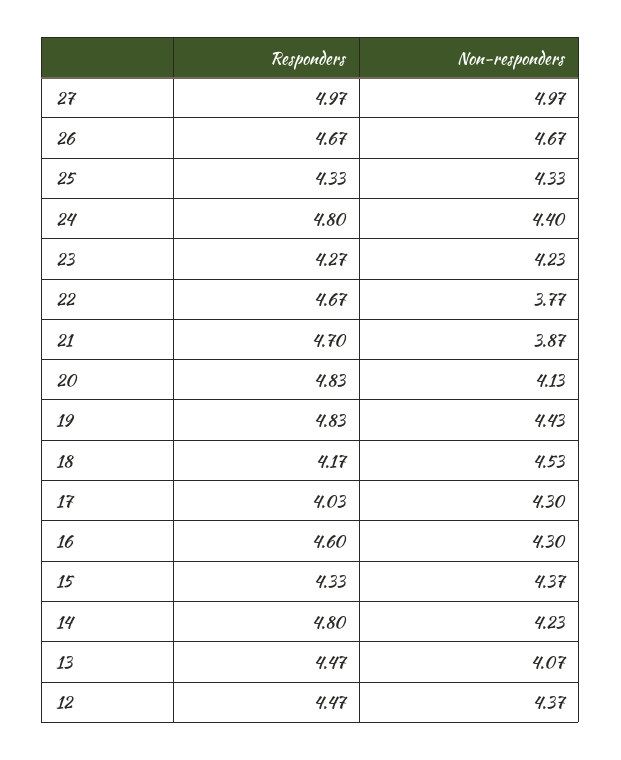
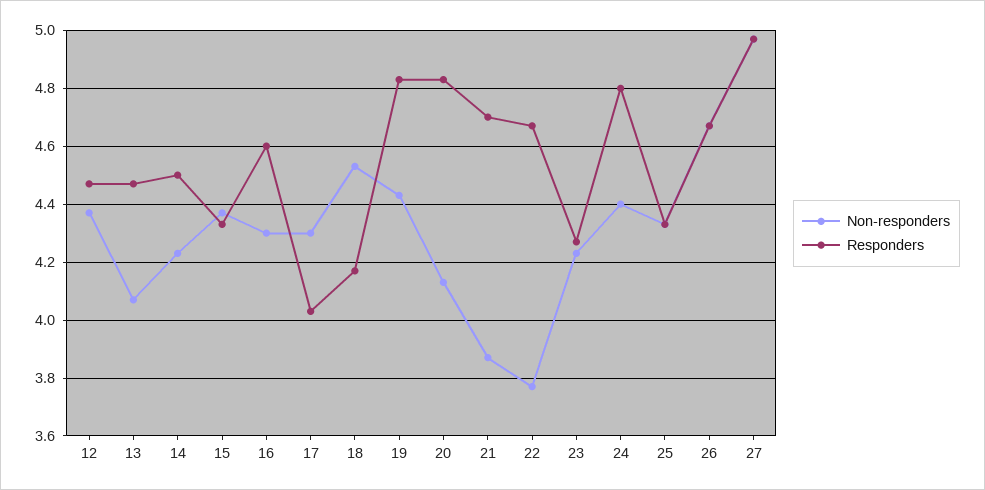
  {
    "Responders": {
      "27": 4.97,
      "26": 4.67,
      "25": 4.33,
      "24": 4.8,
      "23": 4.27,
      "22": 4.67,
      "21": 4.7,
      "20": 4.83,
      "19": 4.83,
      "18": 4.17,
      "17": 4.03,
      "16": 4.6,
      "15": 4.33,
-     "14": 4.8,
+     "14": 4.5,
      "13": 4.47,
      "12": 4.47
    },
    "Non-responders": {
      "27": 4.97,
      "26": 4.67,
      "25": 4.33,
      "24": 4.4,
      "23": 4.23,
      "22": 3.77,
      "21": 3.87,
      "20": 4.13,
      "19": 4.43,
      "18": 4.53,
      "17": 4.3,
      "16": 4.3,
      "15": 4.37,
      "14": 4.23,
      "13": 4.07,
      "12": 4.37
    }
  }

